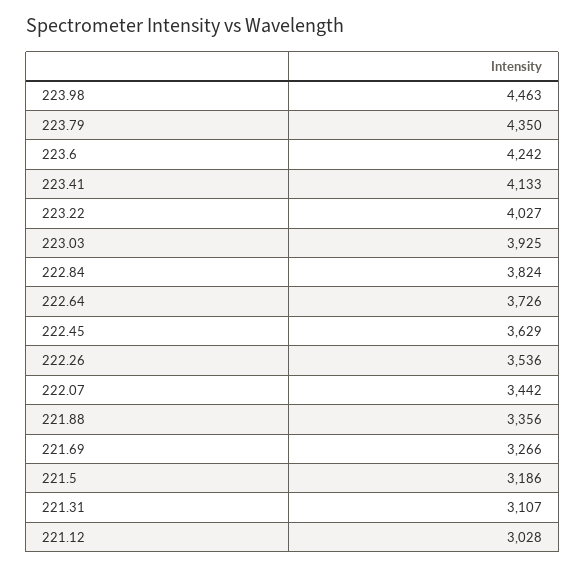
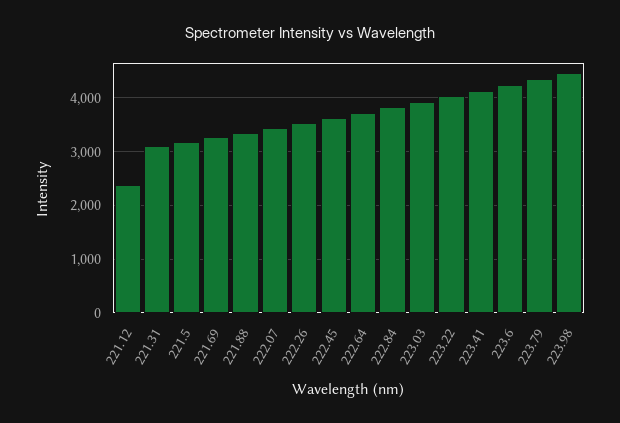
  {
    "223.98": 4463,
    "223.79": 4350,
    "223.6": 4242,
    "223.41": 4133,
    "223.22": 4027,
    "223.03": 3925,
    "222.84": 3824,
    "222.64": 3726,
    "222.45": 3629,
    "222.26": 3536,
    "222.07": 3442,
    "221.88": 3356,
    "221.69": 3266,
    "221.5": 3186,
    "221.31": 3107,
-   "221.12": 3028
+   "221.12": 2400
  }

